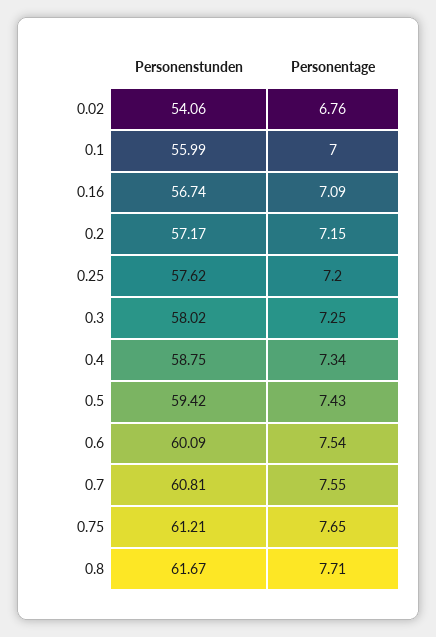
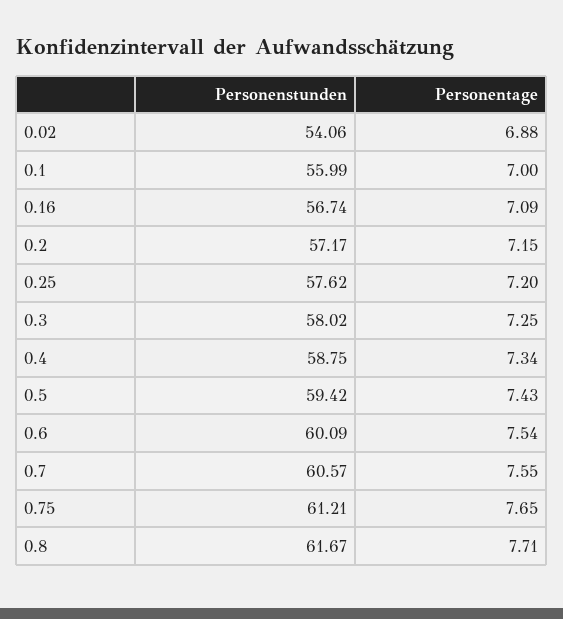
  {
    "Personenstunden": {
      "0.02": 54.06,
      "0.1": 55.99,
      "0.16": 56.74,
      "0.2": 57.17,
      "0.25": 57.62,
      "0.3": 58.02,
      "0.4": 58.75,
      "0.5": 59.42,
      "0.6": 60.09,
-     "0.7": 60.81,
+     "0.7": 60.57,
      "0.75": 61.21,
      "0.8": 61.67
    },
    "Personentage": {
-     "0.02": 6.76,
+     "0.02": 6.88,
      "0.1": 7,
      "0.16": 7.09,
      "0.2": 7.15,
      "0.25": 7.2,
      "0.3": 7.25,
      "0.4": 7.34,
      "0.5": 7.43,
      "0.6": 7.54,
      "0.7": 7.55,
      "0.75": 7.65,
      "0.8": 7.71
    }
  }

